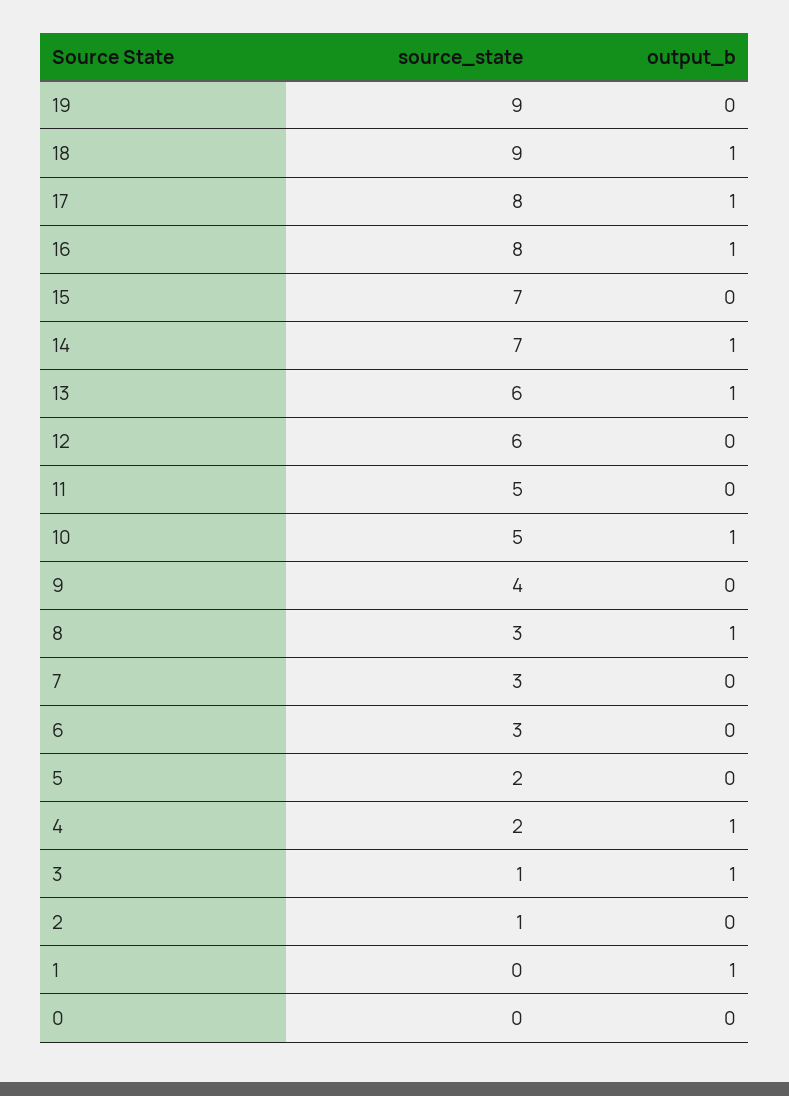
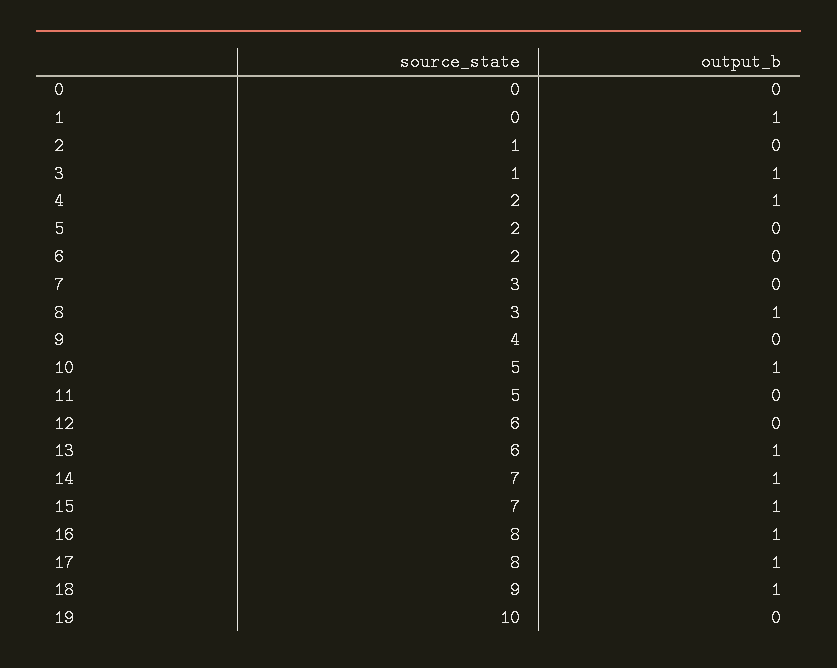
  {
    "source_state": {
-     "19": 9,
+     "19": 10,
      "18": 9,
      "17": 8,
      "16": 8,
      "15": 7,
      "14": 7,
      "13": 6,
      "12": 6,
      "11": 5,
      "10": 5,
      "9": 4,
      "8": 3,
      "7": 3,
-     "6": 3,
+     "6": 2,
      "5": 2,
      "4": 2,
      "3": 1,
      "2": 1,
      "1": 0,
      "0": 0
    },
    "output_b": {
      "19": 0,
      "18": 1,
      "17": 1,
      "16": 1,
-     "15": 0,
+     "15": 1,
      "14": 1,
      "13": 1,
      "12": 0,
      "11": 0,
      "10": 1,
      "9": 0,
      "8": 1,
      "7": 0,
      "6": 0,
      "5": 0,
      "4": 1,
      "3": 1,
      "2": 0,
      "1": 1,
      "0": 0
    }
  }

